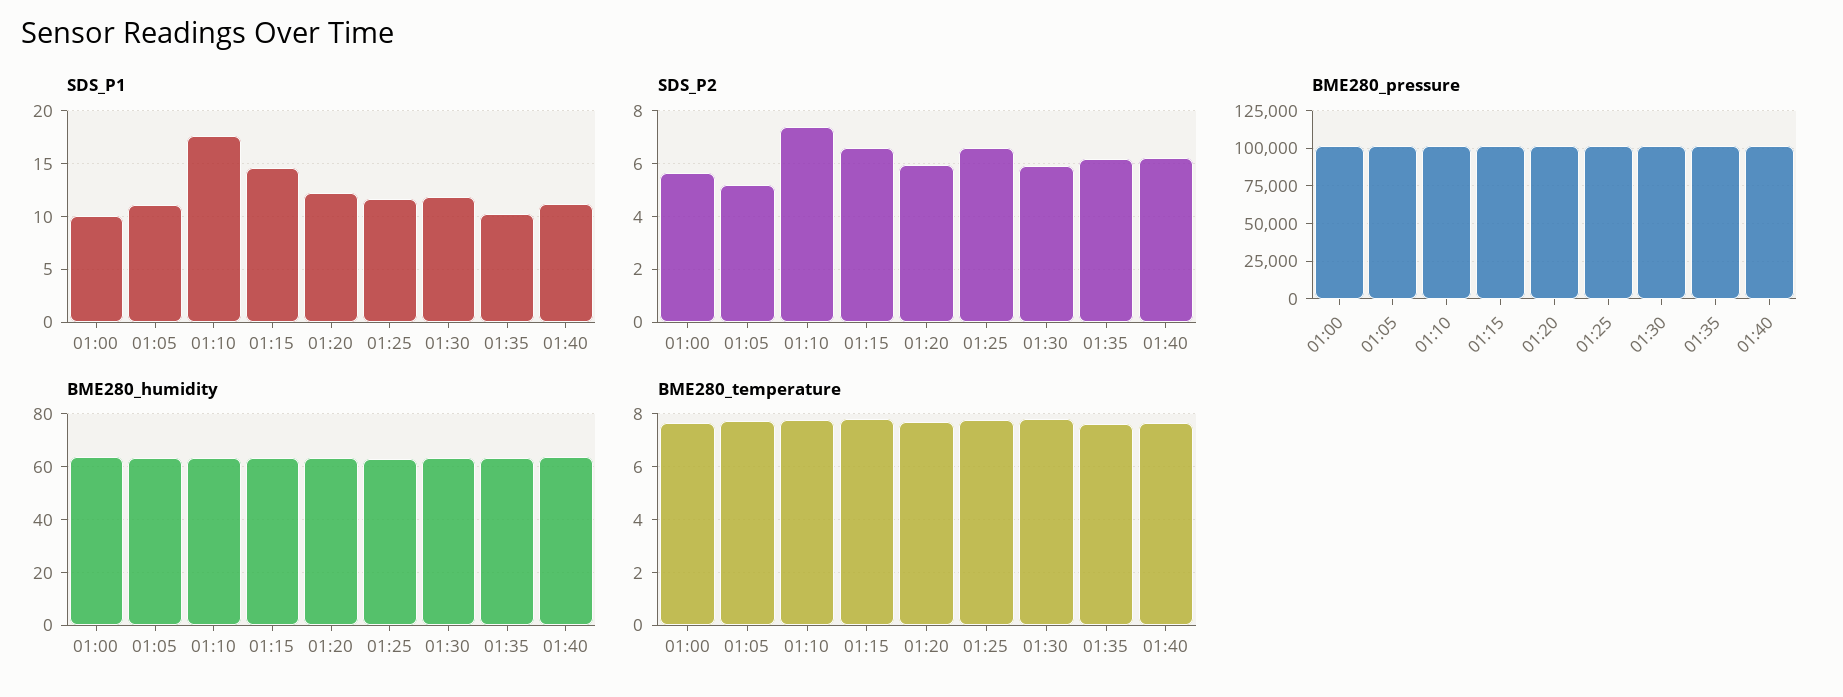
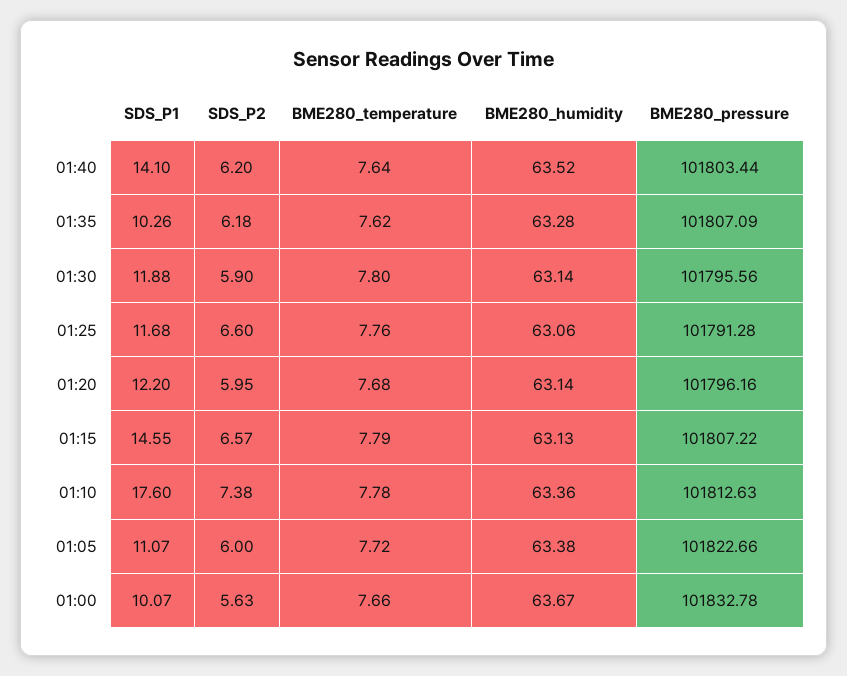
  {
    "SDS_P1": {
      "01:00": 10.07,
      "01:05": 11.07,
      "01:10": 17.6,
      "01:15": 14.55,
      "01:20": 12.2,
      "01:25": 11.68,
      "01:30": 11.88,
      "01:35": 10.26,
-     "01:40": 11
+     "01:40": 14.1
    },
    "SDS_P2": {
      "01:00": 5.63,
-     "01:05": 5.25,
+     "01:05": 6,
      "01:10": 7.38,
      "01:15": 6.57,
      "01:20": 5.95,
      "01:25": 6.6,
      "01:30": 5.9,
      "01:35": 6.18,
      "01:40": 6.2
    },
    "BME280_pressure": {
      "01:00": 101832.78,
      "01:05": 101822.66,
      "01:10": 101812.63,
      "01:15": 101807.22,
      "01:20": 101796.16,
      "01:25": 101791.28,
      "01:30": 101795.56,
      "01:35": 101807.09,
      "01:40": 101803.44
    },
    "BME280_humidity": {
      "01:00": 63.67,
      "01:05": 63.38,
      "01:10": 63.36,
      "01:15": 63.13,
      "01:20": 63.14,
      "01:25": 63.06,
      "01:30": 63.14,
      "01:35": 63.28,
      "01:40": 63.52
    },
    "BME280_temperature": {
      "01:00": 7.66,
      "01:05": 7.72,
      "01:10": 7.78,
      "01:15": 7.79,
      "01:20": 7.68,
      "01:25": 7.76,
      "01:30": 7.8,
      "01:35": 7.62,
      "01:40": 7.64
    }
  }

